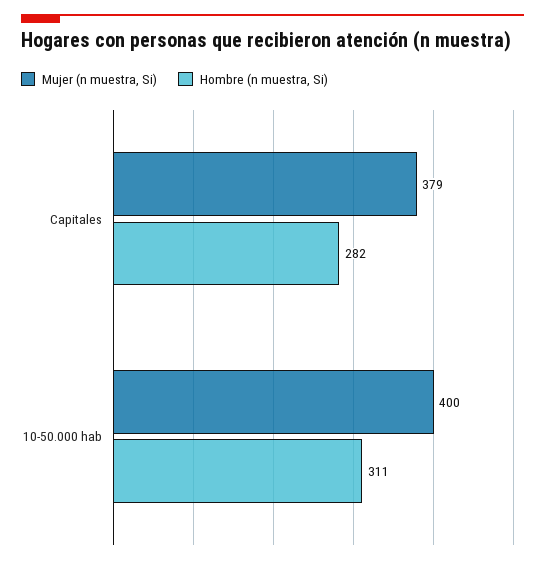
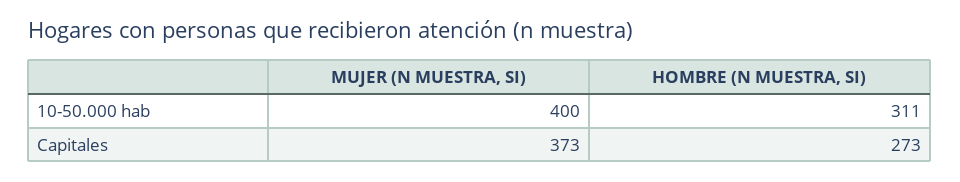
  {
    "Mujer (n muestra, Si)": {
-     "Capitales": 379,
+     "Capitales": 373,
      "10-50.000 hab": 400
    },
    "Hombre (n muestra, Si)": {
-     "Capitales": 282,
+     "Capitales": 273,
      "10-50.000 hab": 311
    }
  }

